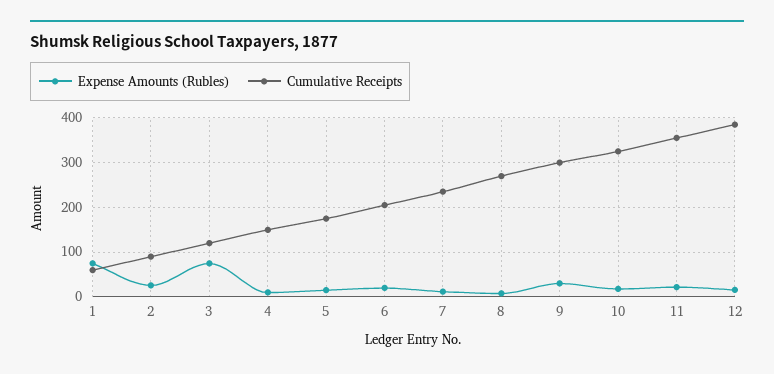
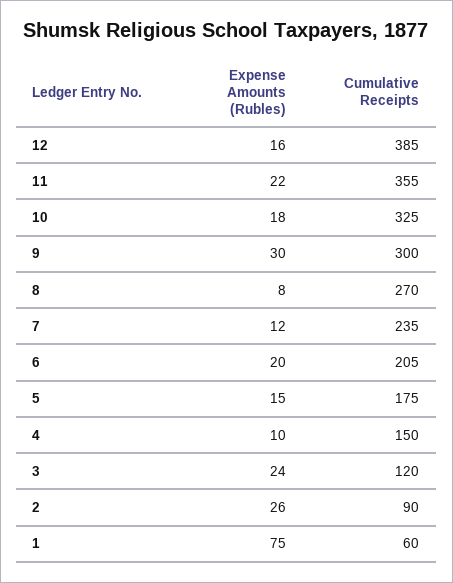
  {
    "Expense Amounts (Rubles)": {
      "1": 75,
      "2": 26,
-     "3": 80,
+     "3": 24,
      "4": 10,
      "5": 15,
      "6": 20,
      "7": 12,
      "8": 8,
      "9": 30,
      "10": 18,
      "11": 22,
      "12": 16
    },
    "Cumulative Receipts": {
      "1": 60,
      "2": 90,
      "3": 120,
      "4": 150,
      "5": 175,
      "6": 205,
      "7": 235,
      "8": 270,
      "9": 300,
      "10": 325,
      "11": 355,
      "12": 385
    }
  }

